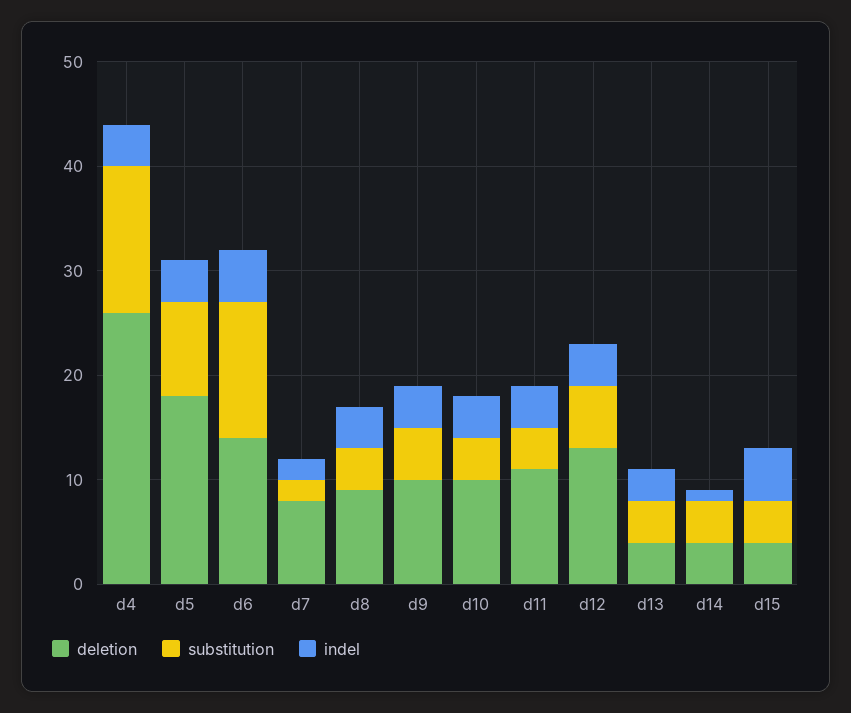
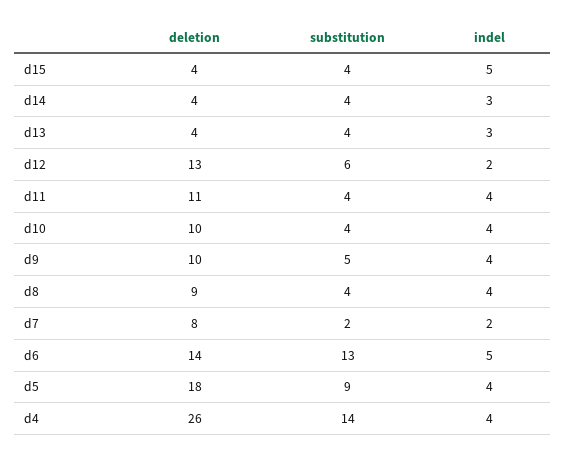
  {
    "deletion": {
      "d4": 26,
      "d5": 18,
      "d6": 14,
      "d7": 8,
      "d8": 9,
      "d9": 10,
      "d10": 10,
      "d11": 11,
      "d12": 13,
      "d13": 4,
      "d14": 4,
      "d15": 4
    },
    "substitution": {
      "d4": 14,
      "d5": 9,
      "d6": 13,
      "d7": 2,
      "d8": 4,
      "d9": 5,
      "d10": 4,
      "d11": 4,
      "d12": 6,
      "d13": 4,
      "d14": 4,
      "d15": 4
    },
    "indel": {
      "d4": 4,
      "d5": 4,
      "d6": 5,
      "d7": 2,
      "d8": 4,
      "d9": 4,
      "d10": 4,
      "d11": 4,
-     "d12": 4,
+     "d12": 2,
      "d13": 3,
-     "d14": 1,
+     "d14": 3,
      "d15": 5
    }
  }

